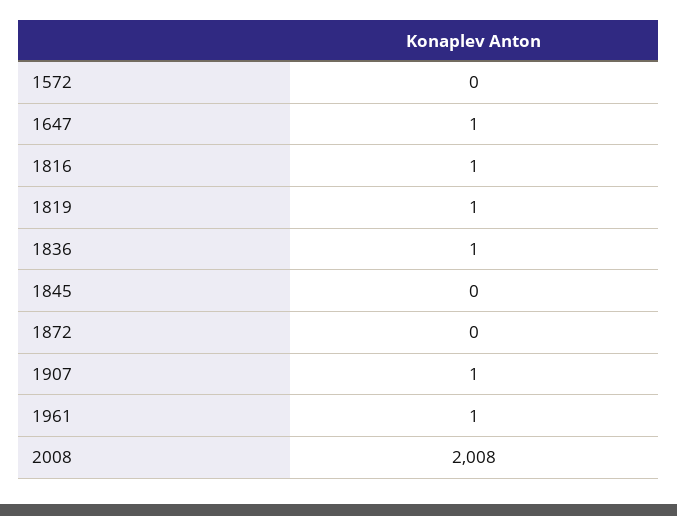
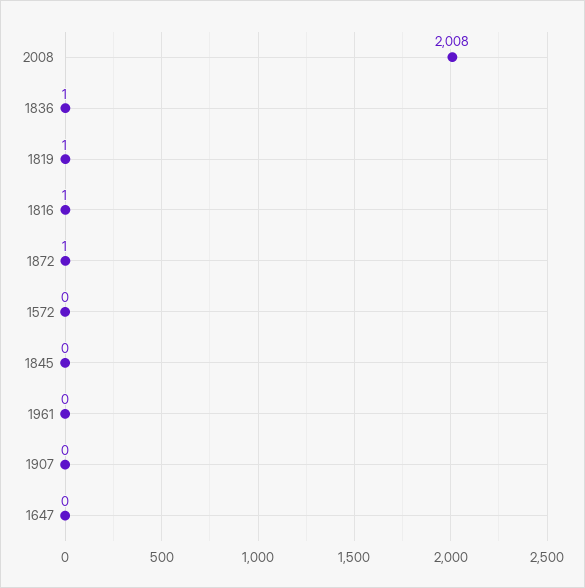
  {
    "1572": 0,
-   "1647": 1,
+   "1647": 0,
    "1816": 1,
    "1819": 1,
    "1836": 1,
    "1845": 0,
-   "1872": 0,
+   "1872": 1,
-   "1907": 1,
+   "1907": 0,
-   "1961": 1,
+   "1961": 0,
    "2008": 2008
  }

